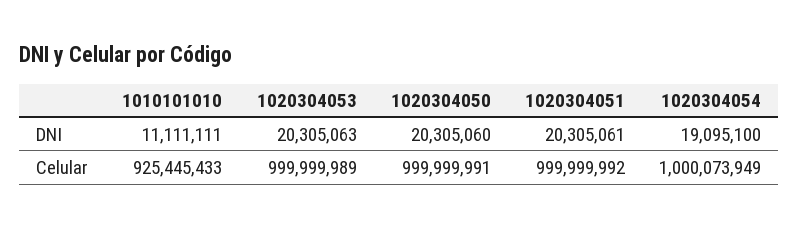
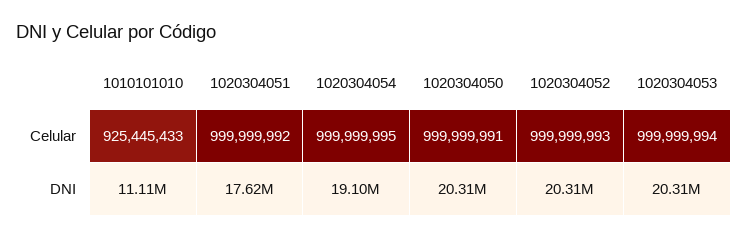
  {
    "1010101010": {
      "DNI": 11111111,
      "Celular": 925445433
    },
    "1020304053": {
      "DNI": 20305063,
-     "Celular": 999999989
+     "Celular": 999999994
    },
    "1020304050": {
      "DNI": 20305060,
      "Celular": 999999991
    },
    "1020304051": {
-     "DNI": 20305061,
+     "DNI": 17620000,
      "Celular": 999999992
    },
    "1020304054": {
      "DNI": 19095100,
-     "Celular": 1000073949
+     "Celular": 999999995
-   }
+   },
+   "1020304052": {
+     "Celular": 999999993,
+     "DNI": 20310000
+   }
  }

